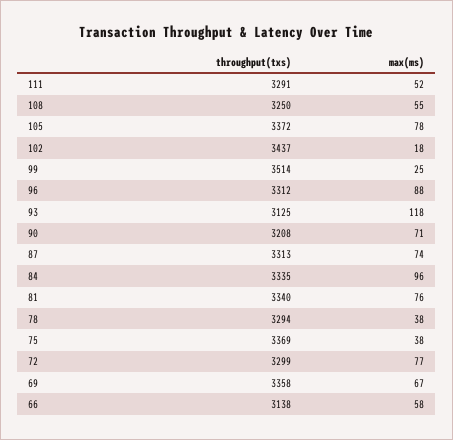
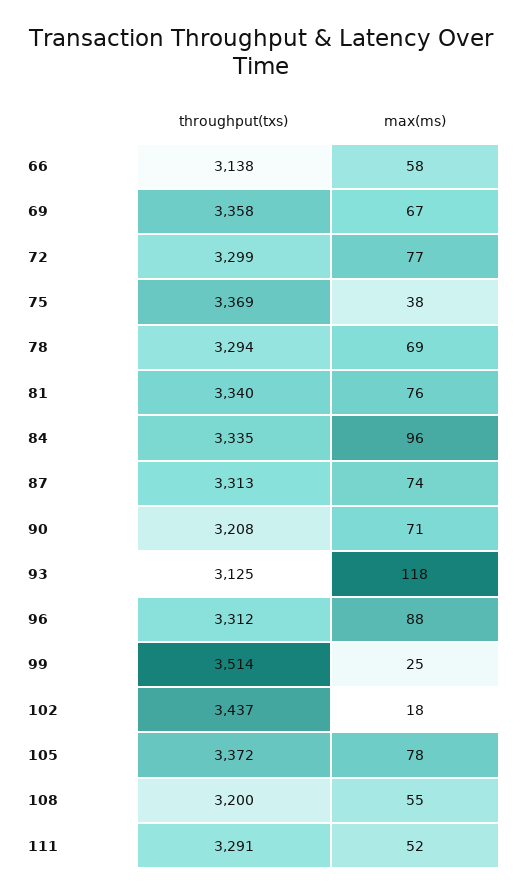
  {
    "throughput(txs)": {
      "111": 3291,
-     "108": 3250,
+     "108": 3200,
      "105": 3372,
      "102": 3437,
      "99": 3514,
      "96": 3312,
      "93": 3125,
      "90": 3208,
      "87": 3313,
      "84": 3335,
      "81": 3340,
      "78": 3294,
      "75": 3369,
      "72": 3299,
      "69": 3358,
      "66": 3138
    },
    "max(ms)": {
      "111": 52,
      "108": 55,
      "105": 78,
      "102": 18,
      "99": 25,
      "96": 88,
      "93": 118,
      "90": 71,
      "87": 74,
      "84": 96,
      "81": 76,
-     "78": 38,
+     "78": 69,
      "75": 38,
      "72": 77,
      "69": 67,
      "66": 58
    }
  }

